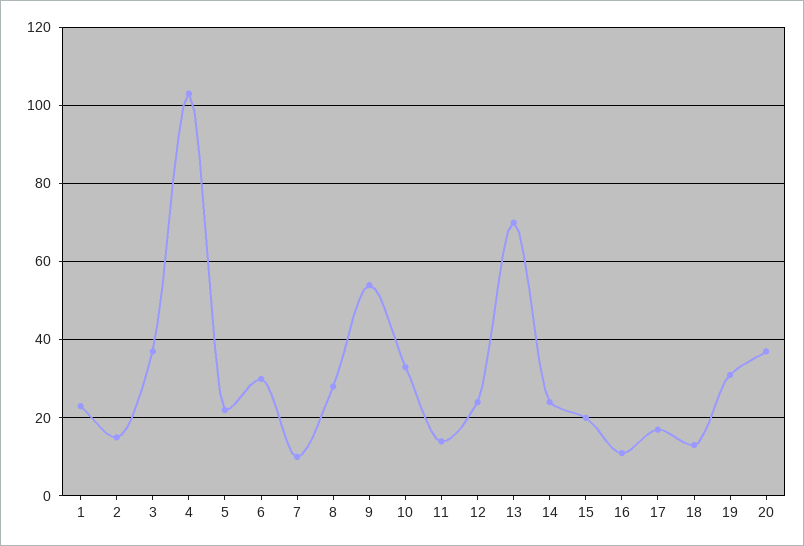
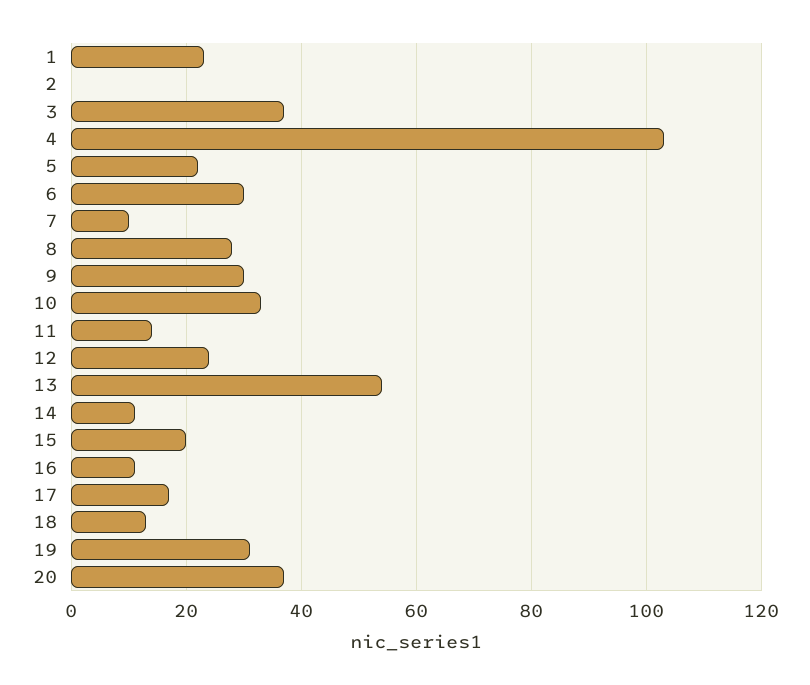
  {
    "1": 25,
-   "2": 15,
+   "2": 0,
    "3": 35,
    "4": 105,
    "5": 20,
    "6": 30,
    "7": 10,
    "8": 30,
-   "9": 55,
+   "9": 30,
    "10": 35,
    "11": 15,
    "12": 25,
-   "13": 70,
+   "13": 55,
-   "14": 25,
+   "14": 10,
    "15": 20,
    "16": 10,
    "17": 15,
    "18": 15,
    "19": 30,
    "20": 35
  }

